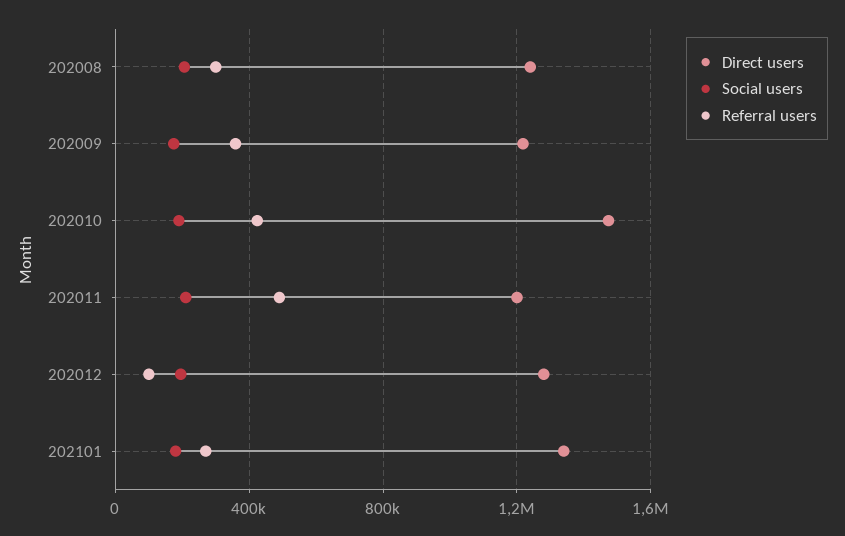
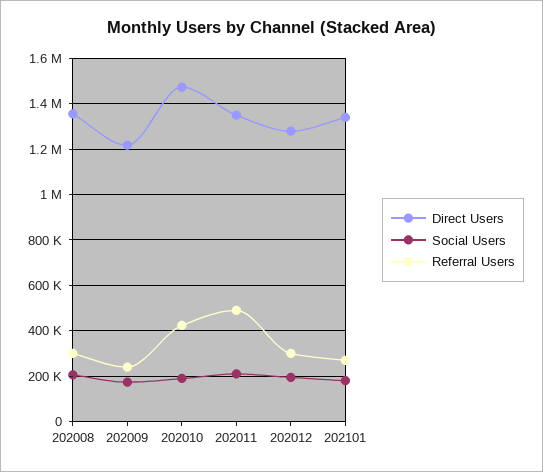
  {
    "Direct users": {
-     "202008": 1250000,
+     "202008": 1350000,
      "202009": 1200000,
      "202010": 1450000,
-     "202011": 1200000,
+     "202011": 1350000,
      "202012": 1300000,
      "202101": 1350000
    },
    "Social users": {
      "202008": 200000,
      "202009": 150000,
      "202010": 200000,
      "202011": 200000,
      "202012": 200000,
      "202101": 200000
    },
    "Referral users": {
      "202008": 300000,
-     "202009": 350000,
+     "202009": 250000,
      "202010": 400000,
      "202011": 500000,
-     "202012": 100000,
+     "202012": 300000,
      "202101": 250000
    }
  }

